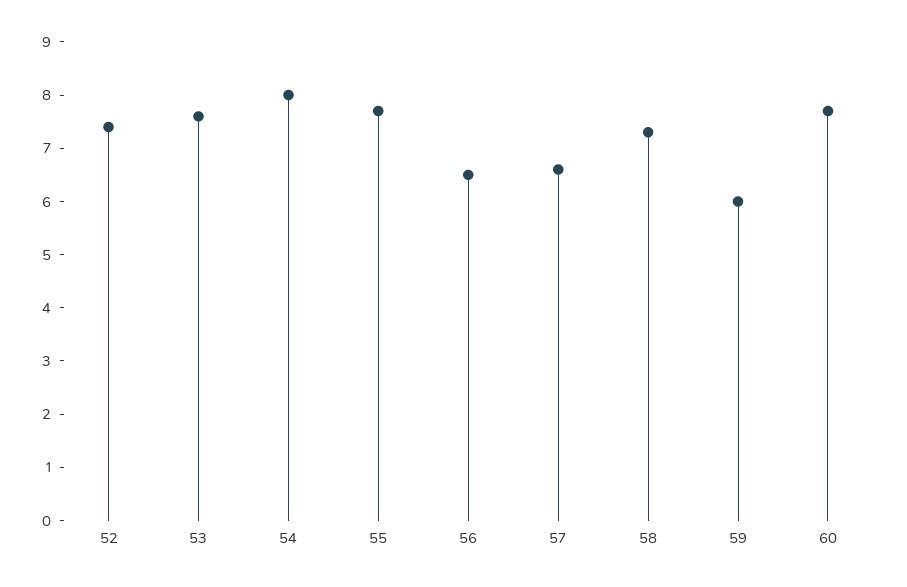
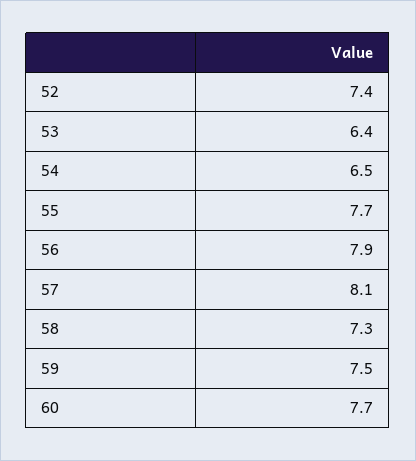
  {
    "52": 7.4,
-   "53": 7.5,
+   "53": 6.4,
-   "54": 8,
+   "54": 6.5,
    "55": 7.7,
-   "56": 6.5,
+   "56": 7.9,
-   "57": 6.5,
+   "57": 8.1,
    "58": 7.3,
-   "59": 6,
+   "59": 7.5,
    "60": 7.7
  }

